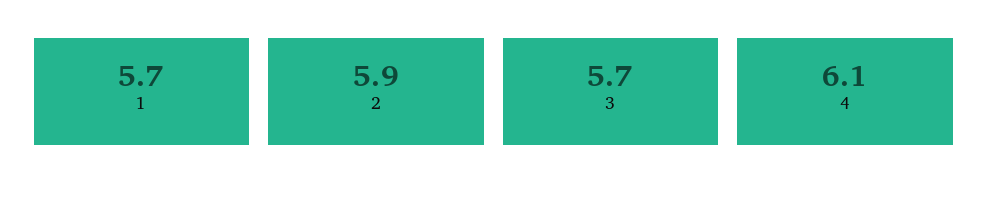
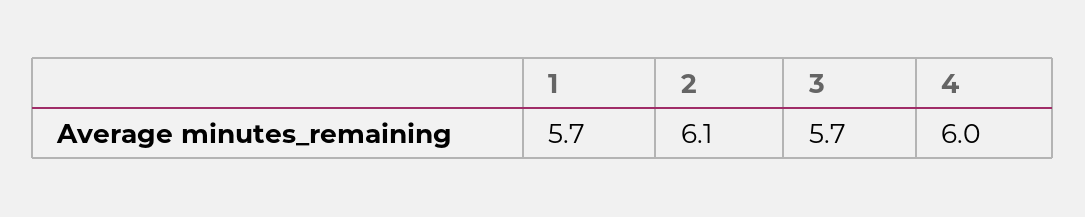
  {
    "1": 5.7,
-   "2": 5.9,
+   "2": 6.1,
    "3": 5.7,
-   "4": 6.1
+   "4": 6
  }

